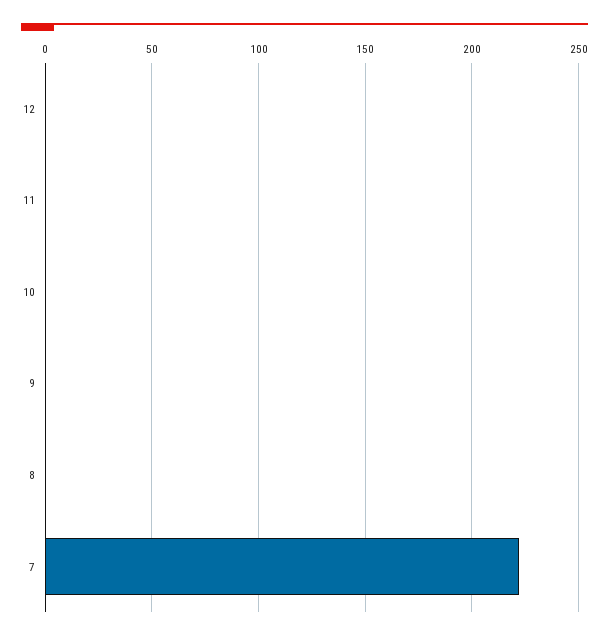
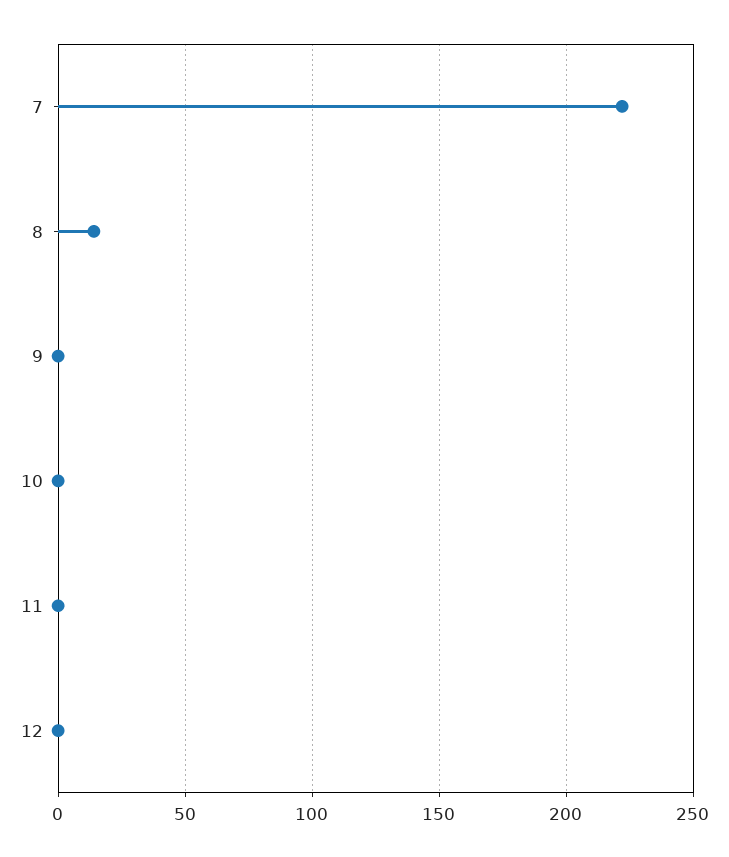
  {
    "12": 0,
    "11": 0,
    "10": 0,
    "9": 0,
-   "8": 0,
+   "8": 15,
    "7": 220
  }

